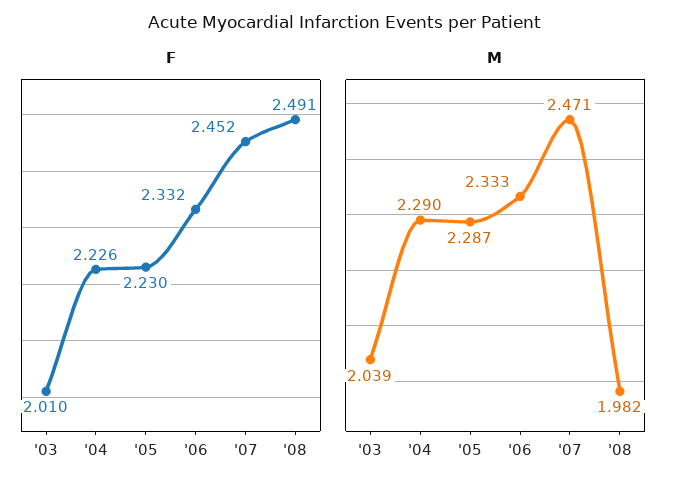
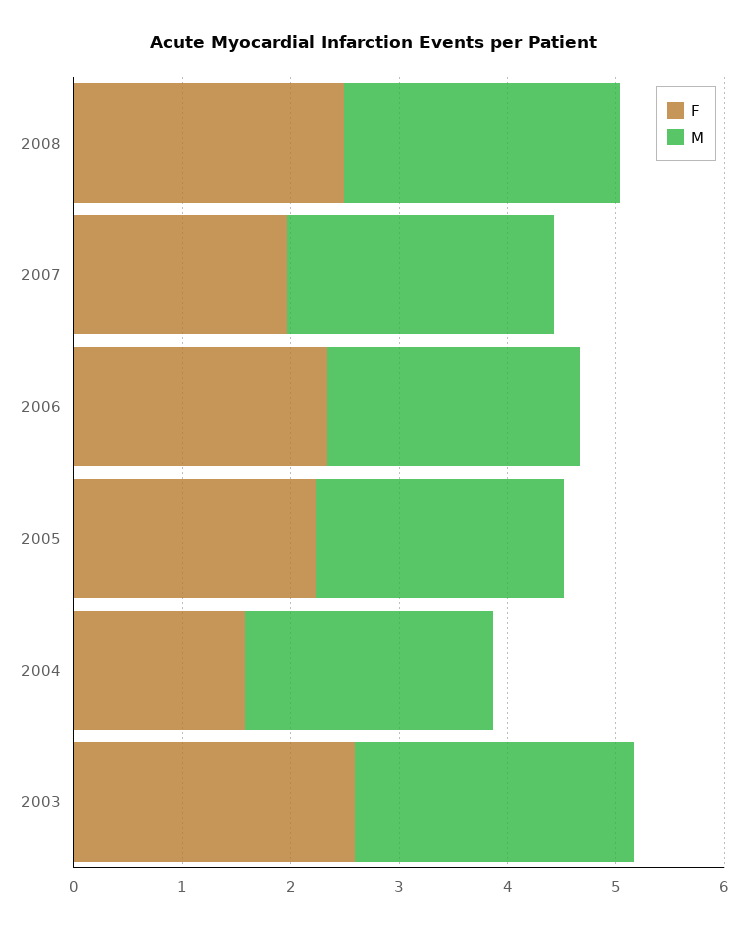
  {
    "F": {
-     "'03": 2.01,
+     "'03": 2.6,
-     "'04": 2.226,
+     "'04": 1.6,
      "'05": 2.23,
      "'06": 2.332,
-     "'07": 2.452,
+     "'07": 2,
      "'08": 2.491
    },
    "M": {
-     "'03": 2.039,
+     "'03": 2.6,
      "'04": 2.29,
      "'05": 2.287,
      "'06": 2.333,
      "'07": 2.471,
-     "'08": 1.982
+     "'08": 2.6
    }
  }

